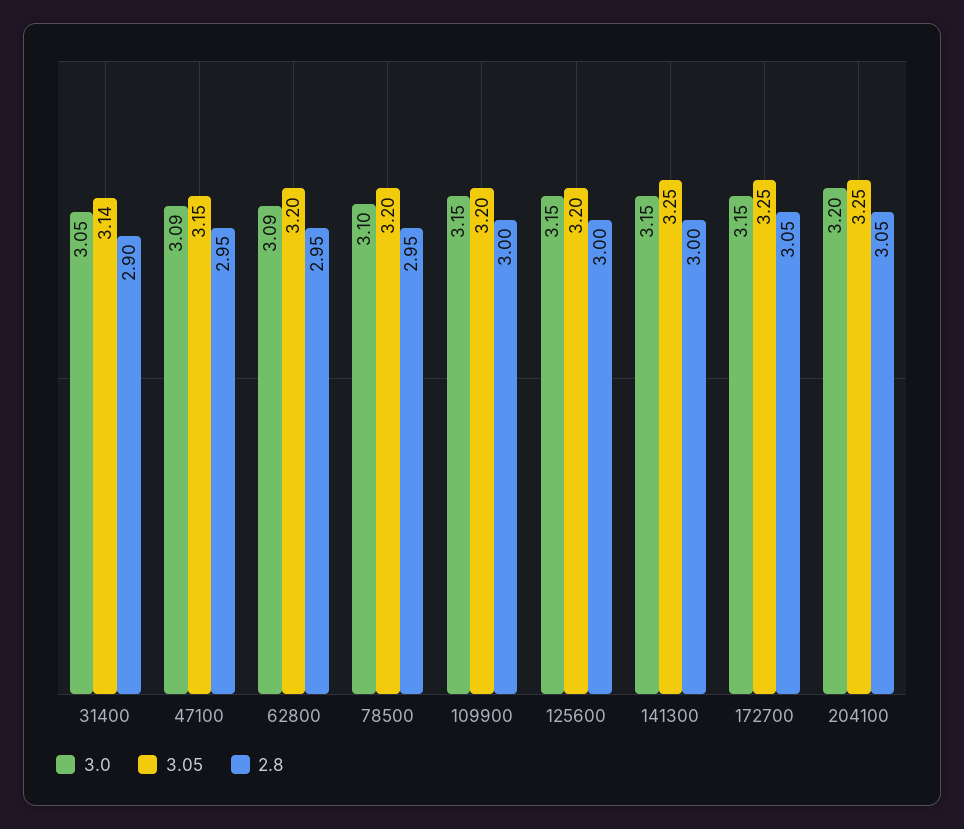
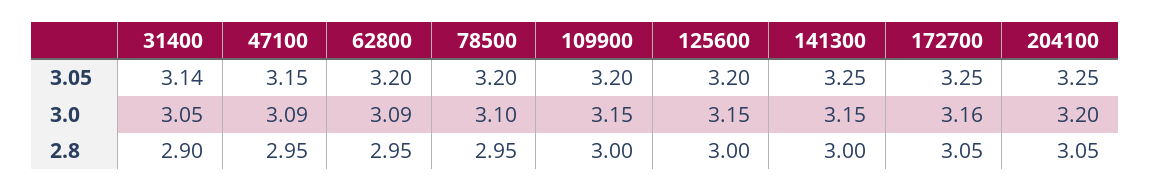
  {
    "3.0": {
      "31400": 3.05,
      "47100": 3.09,
      "62800": 3.09,
      "78500": 3.1,
      "109900": 3.15,
      "125600": 3.15,
      "141300": 3.15,
-     "172700": 3.15,
+     "172700": 3.16,
      "204100": 3.2
    },
    "3.05": {
      "31400": 3.14,
      "47100": 3.15,
      "62800": 3.2,
      "78500": 3.2,
      "109900": 3.2,
      "125600": 3.2,
      "141300": 3.25,
      "172700": 3.25,
      "204100": 3.25
    },
    "2.8": {
      "31400": 2.9,
      "47100": 2.95,
      "62800": 2.95,
      "78500": 2.95,
      "109900": 3,
      "125600": 3,
      "141300": 3,
      "172700": 3.05,
      "204100": 3.05
    }
  }

